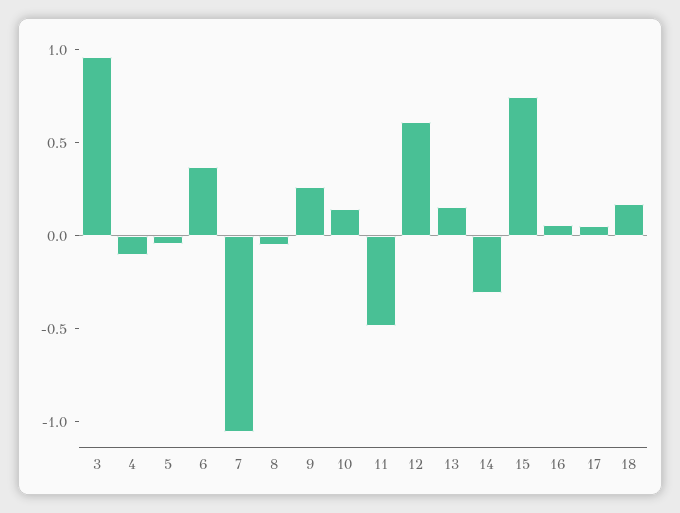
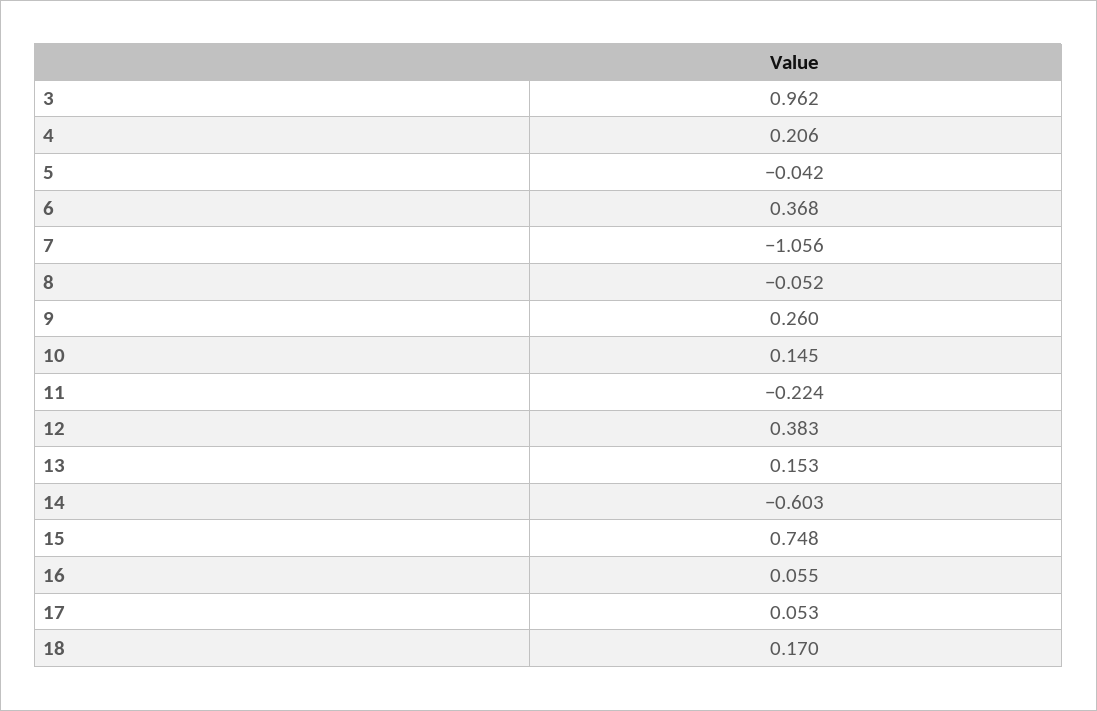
  {
    "3": 0.962,
-   "4": -0.1,
+   "4": 0.206,
    "5": -0.042,
    "6": 0.368,
    "7": -1.056,
    "8": -0.052,
    "9": 0.26,
    "10": 0.145,
-   "11": -0.5,
+   "11": -0.224,
-   "12": 0.6,
+   "12": 0.383,
    "13": 0.153,
-   "14": -0.3,
+   "14": -0.603,
    "15": 0.748,
    "16": 0.055,
    "17": 0.053,
    "18": 0.17
  }

